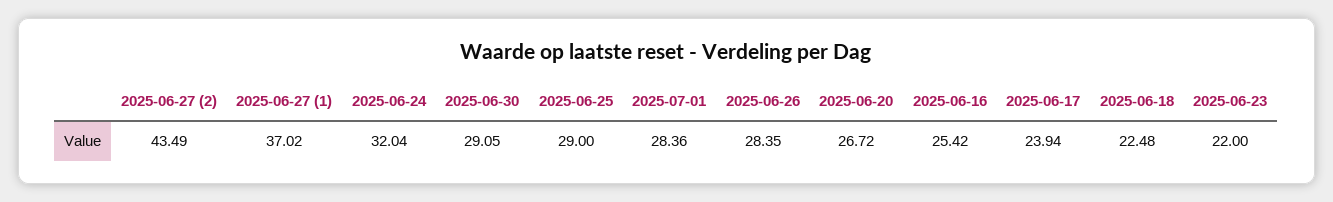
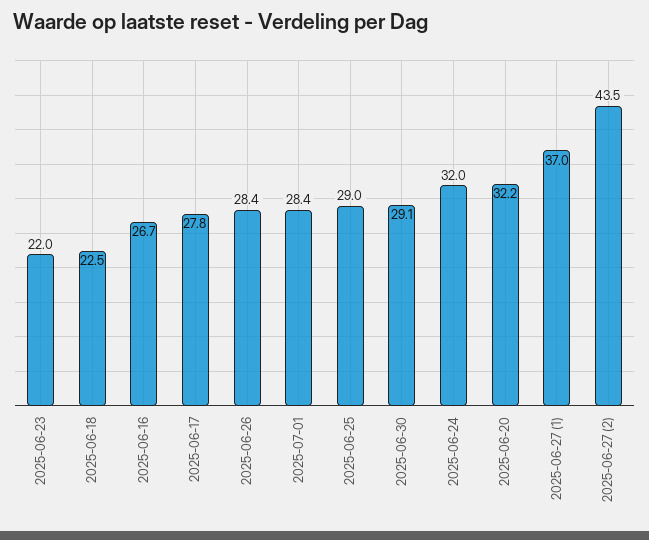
  {
    "2025-06-27 (2)": 43.49,
    "2025-06-27 (1)": 37.02,
    "2025-06-24": 32.04,
    "2025-06-30": 29.05,
    "2025-06-25": 29,
    "2025-07-01": 28.36,
    "2025-06-26": 28.35,
-   "2025-06-20": 26.72,
+   "2025-06-20": 32.2,
-   "2025-06-16": 25.42,
+   "2025-06-16": 26.7,
-   "2025-06-17": 23.94,
+   "2025-06-17": 27.8,
    "2025-06-18": 22.48,
    "2025-06-23": 22
  }

